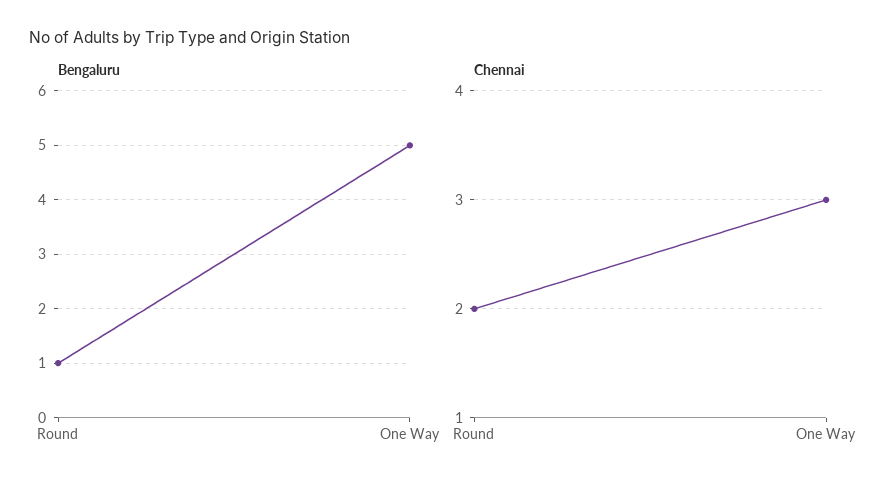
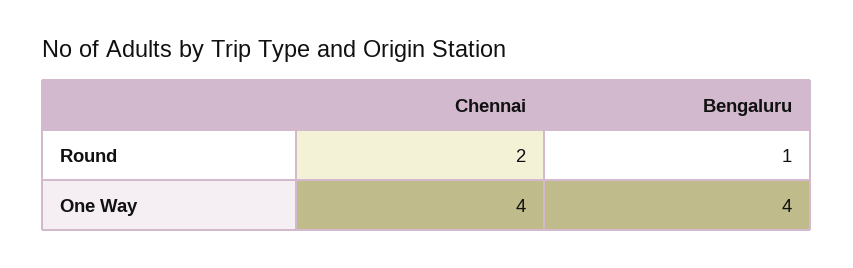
  {
    "Bengaluru": {
      "Round": 1,
-     "One Way": 5
+     "One Way": 4
    },
    "Chennai": {
      "Round": 2,
-     "One Way": 3
+     "One Way": 4
    }
  }

